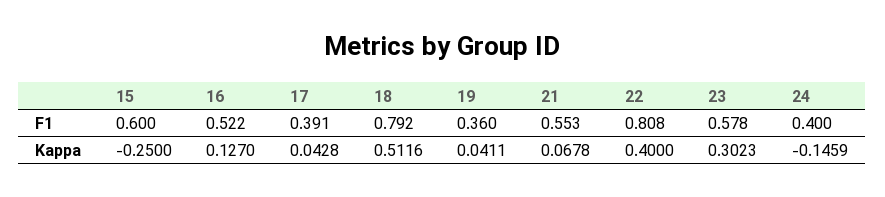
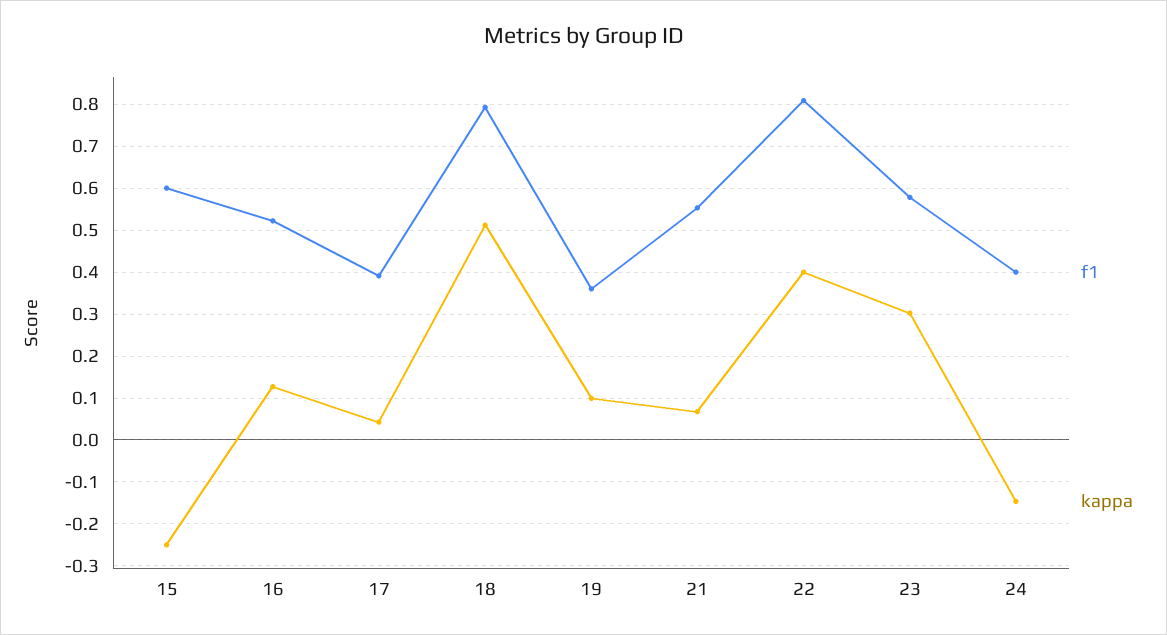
  {
    "F1": {
      "15": 0.6,
      "16": 0.522,
      "17": 0.391,
      "18": 0.792,
      "19": 0.36,
      "21": 0.553,
      "22": 0.808,
      "23": 0.578,
      "24": 0.4
    },
    "Kappa": {
      "15": -0.25,
      "16": 0.127,
      "17": 0.0428,
      "18": 0.5116,
-     "19": 0.0411,
+     "19": 0.1,
      "21": 0.0678,
      "22": 0.4,
      "23": 0.3023,
      "24": -0.1459
    }
  }

